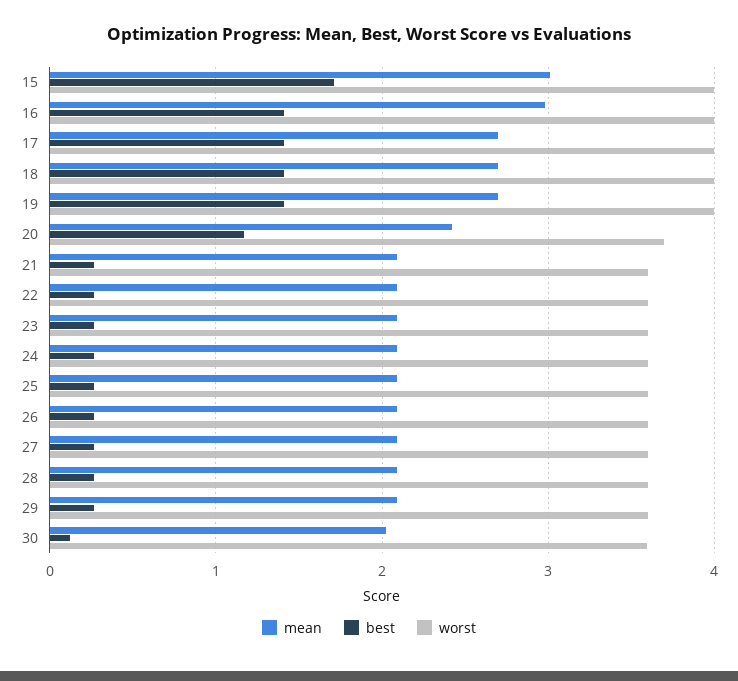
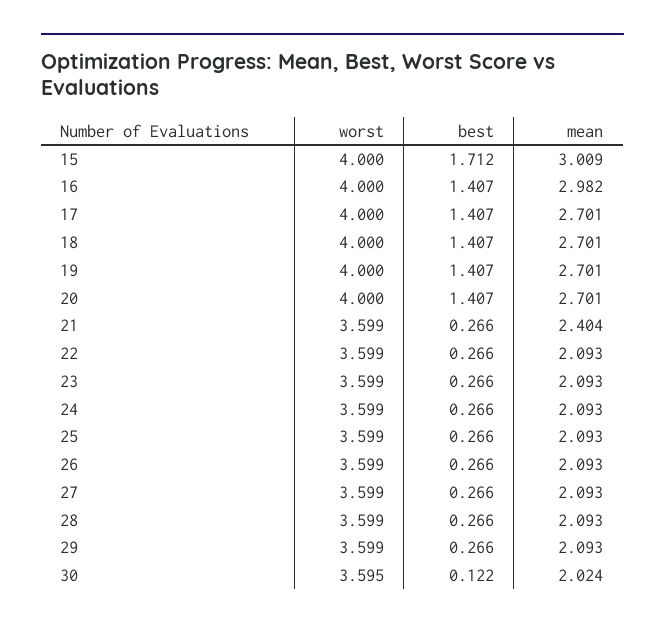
  {
    "mean": {
      "15": 3.009,
      "16": 2.982,
      "17": 2.701,
      "18": 2.701,
      "19": 2.701,
-     "20": 2.4,
+     "20": 2.701,
-     "21": 2.1,
+     "21": 2.404,
      "22": 2.093,
      "23": 2.093,
      "24": 2.093,
      "25": 2.093,
      "26": 2.093,
      "27": 2.093,
      "28": 2.093,
      "29": 2.093,
      "30": 2.024
    },
    "best": {
      "15": 1.712,
      "16": 1.407,
      "17": 1.407,
      "18": 1.407,
      "19": 1.407,
-     "20": 1.2,
+     "20": 1.407,
      "21": 0.266,
      "22": 0.266,
      "23": 0.266,
      "24": 0.266,
      "25": 0.266,
      "26": 0.266,
      "27": 0.266,
      "28": 0.266,
      "29": 0.266,
      "30": 0.122
    },
    "worst": {
      "15": 4,
      "16": 4,
      "17": 4,
      "18": 4,
      "19": 4,
-     "20": 3.7,
+     "20": 4,
      "21": 3.599,
      "22": 3.599,
      "23": 3.599,
      "24": 3.599,
      "25": 3.599,
      "26": 3.599,
      "27": 3.599,
      "28": 3.599,
      "29": 3.599,
      "30": 3.595
    }
  }

